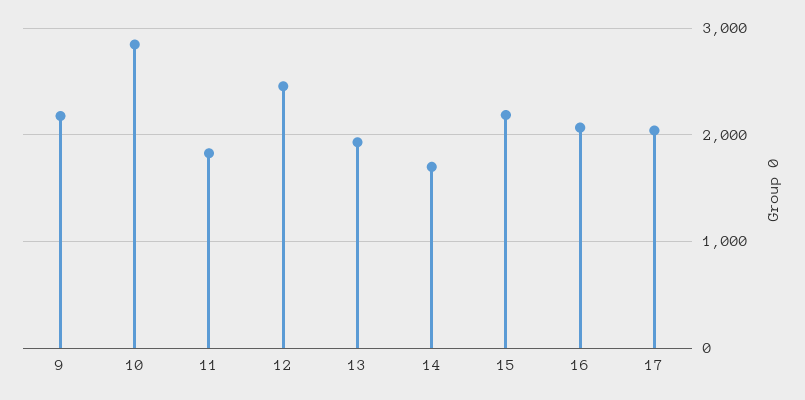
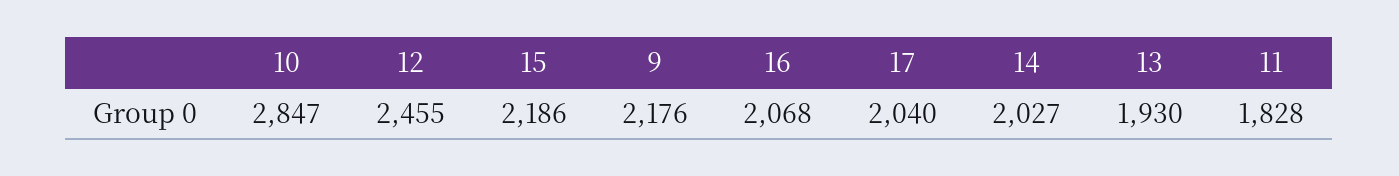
  {
    "9": 2176,
    "10": 2847,
    "11": 1828,
    "12": 2455,
    "13": 1930,
-   "14": 1700,
+   "14": 2027,
    "15": 2186,
    "16": 2068,
    "17": 2040
  }

